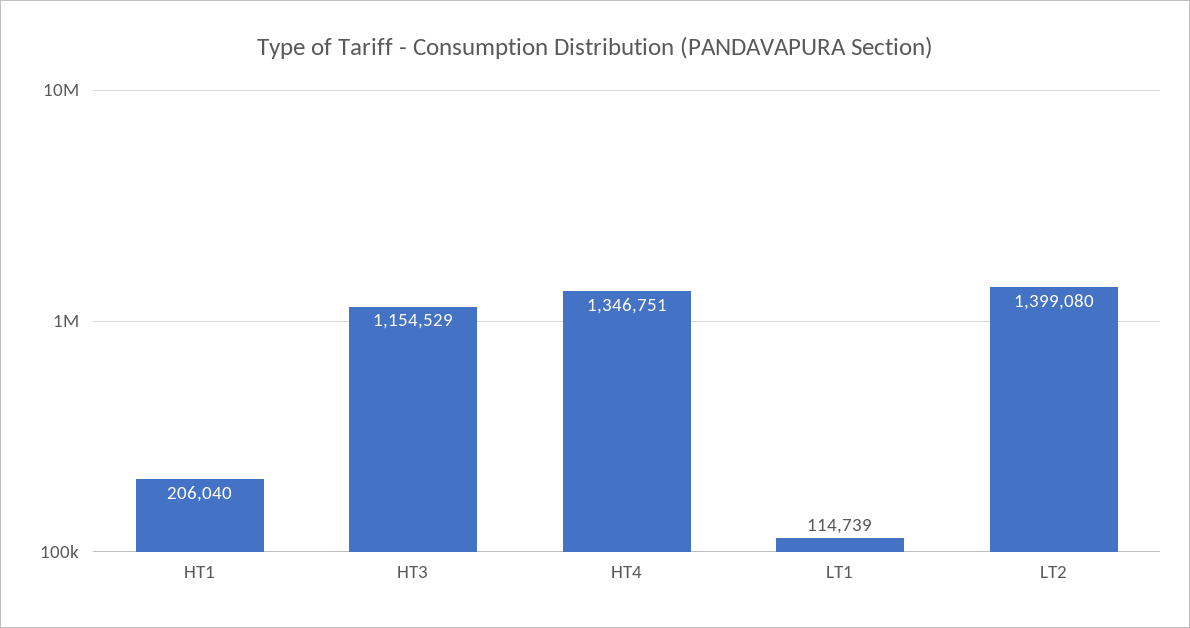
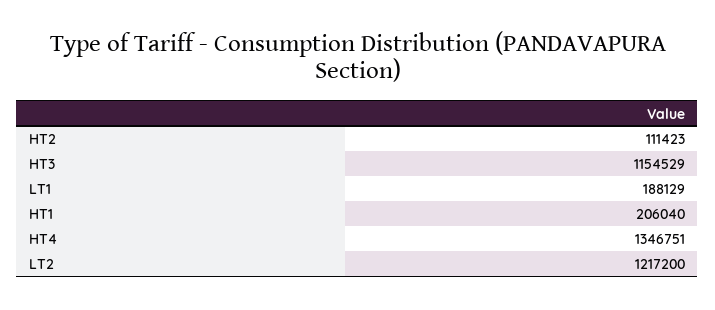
  {
    "HT1": 206040,
    "HT3": 1154529,
    "HT4": 1346751,
-   "LT1": 114739,
+   "LT1": 188129,
-   "LT2": 1399080
+   "LT2": 1217200,
+   "HT2": 111423
  }

